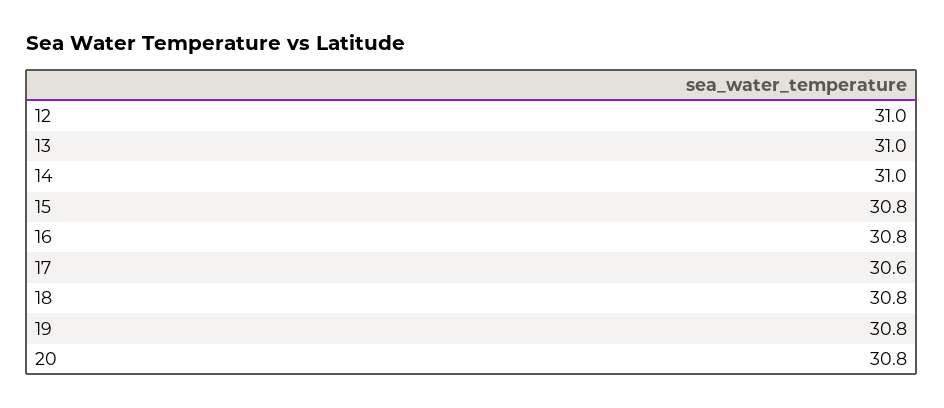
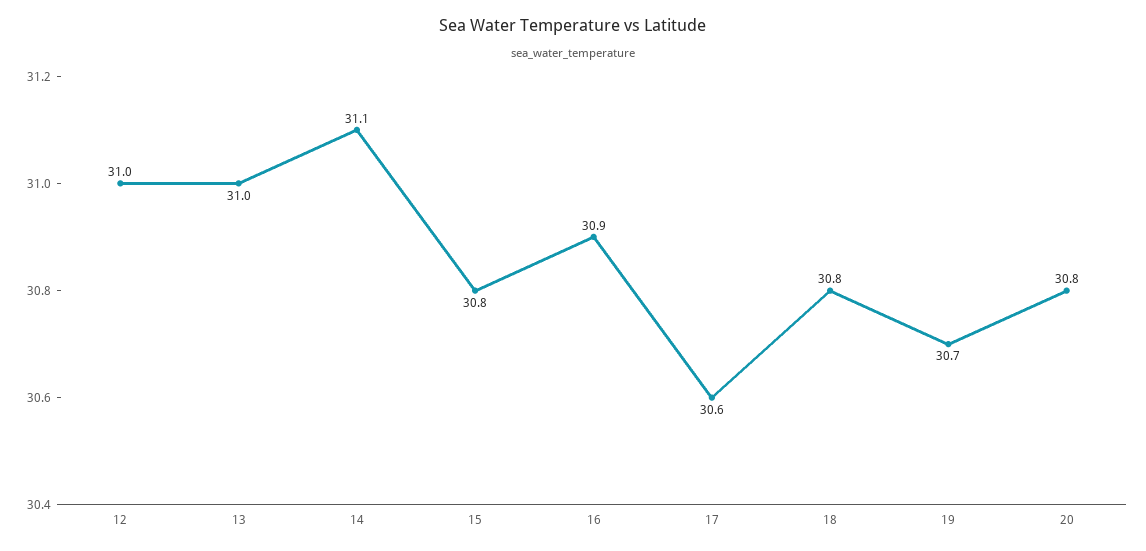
  {
    "12": 31,
    "13": 31,
-   "14": 31,
+   "14": 31.1,
    "15": 30.8,
-   "16": 30.8,
+   "16": 30.9,
    "17": 30.6,
    "18": 30.8,
-   "19": 30.8,
+   "19": 30.7,
    "20": 30.8
  }

